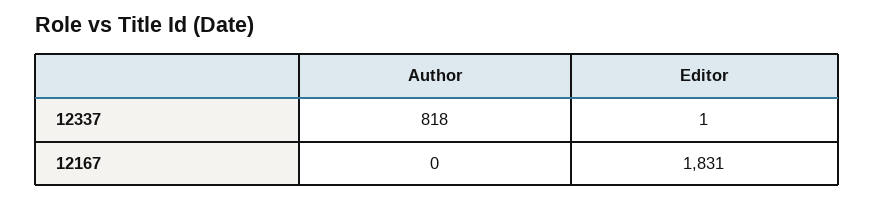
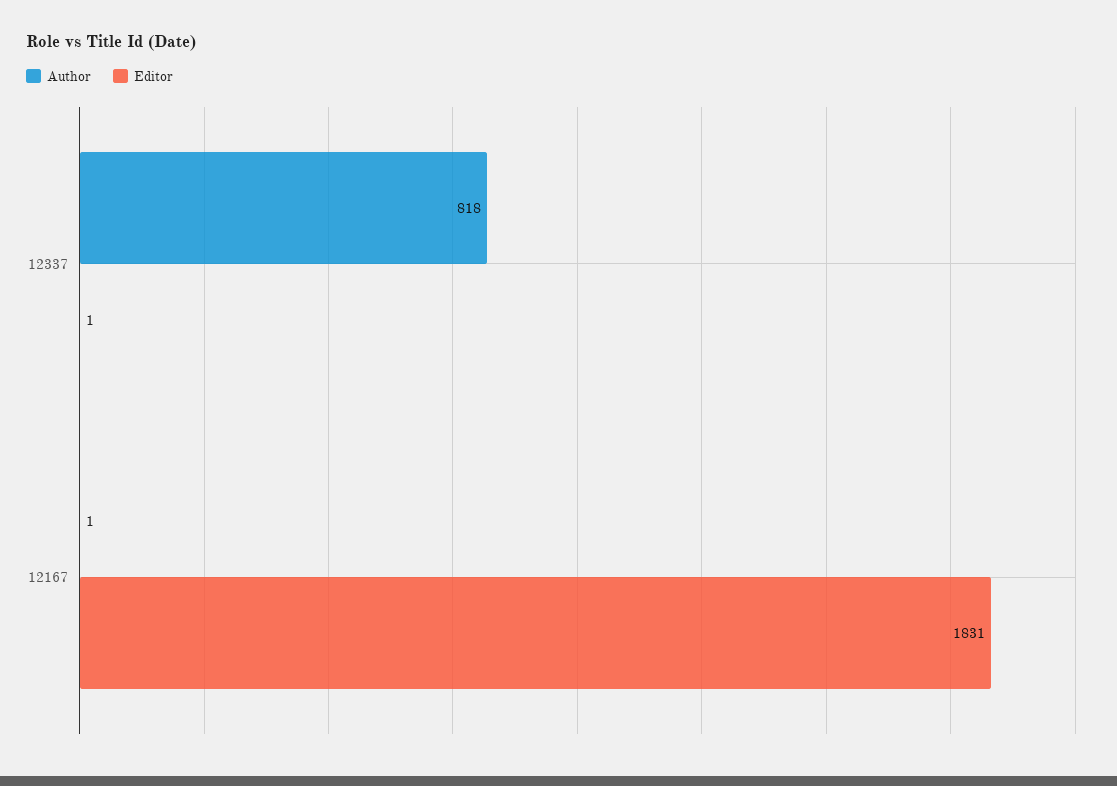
  {
    "Author": {
      "12337": 818,
-     "12167": 0
+     "12167": 1
    },
    "Editor": {
      "12337": 1,
      "12167": 1831
    }
  }

